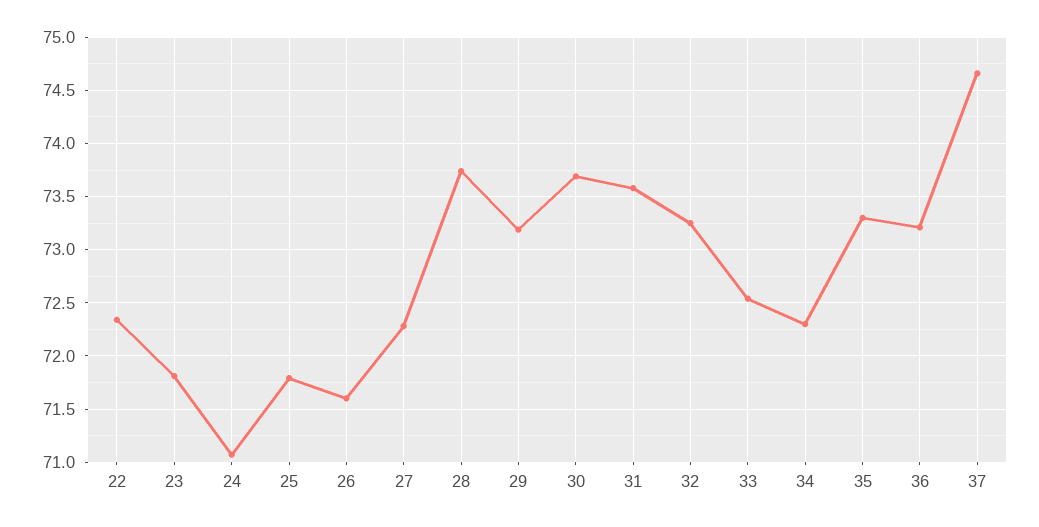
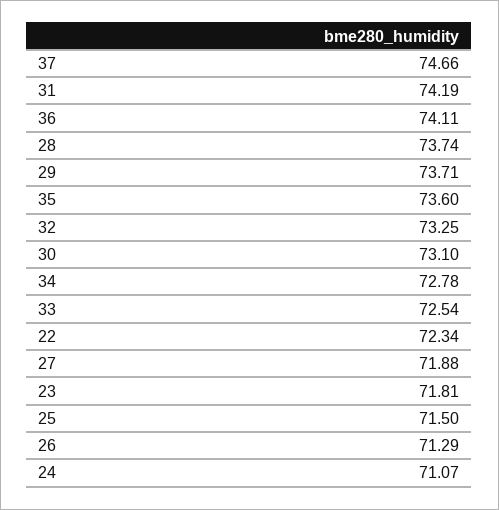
  {
    "22": 72.34,
    "23": 71.81,
    "24": 71.07,
-   "25": 71.8,
+   "25": 71.5,
-   "26": 71.6,
+   "26": 71.29,
-   "27": 72.3,
+   "27": 71.88,
    "28": 73.74,
-   "29": 73.2,
+   "29": 73.71,
-   "30": 73.7,
+   "30": 73.1,
-   "31": 73.6,
+   "31": 74.19,
    "32": 73.25,
    "33": 72.54,
-   "34": 72.3,
+   "34": 72.78,
-   "35": 73.3,
+   "35": 73.6,
-   "36": 73.2,
+   "36": 74.11,
    "37": 74.66
  }

